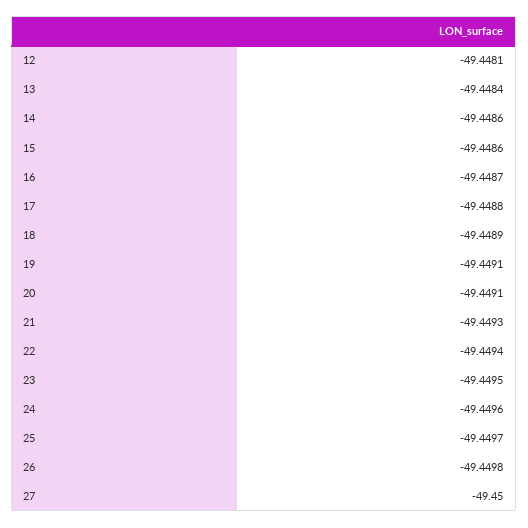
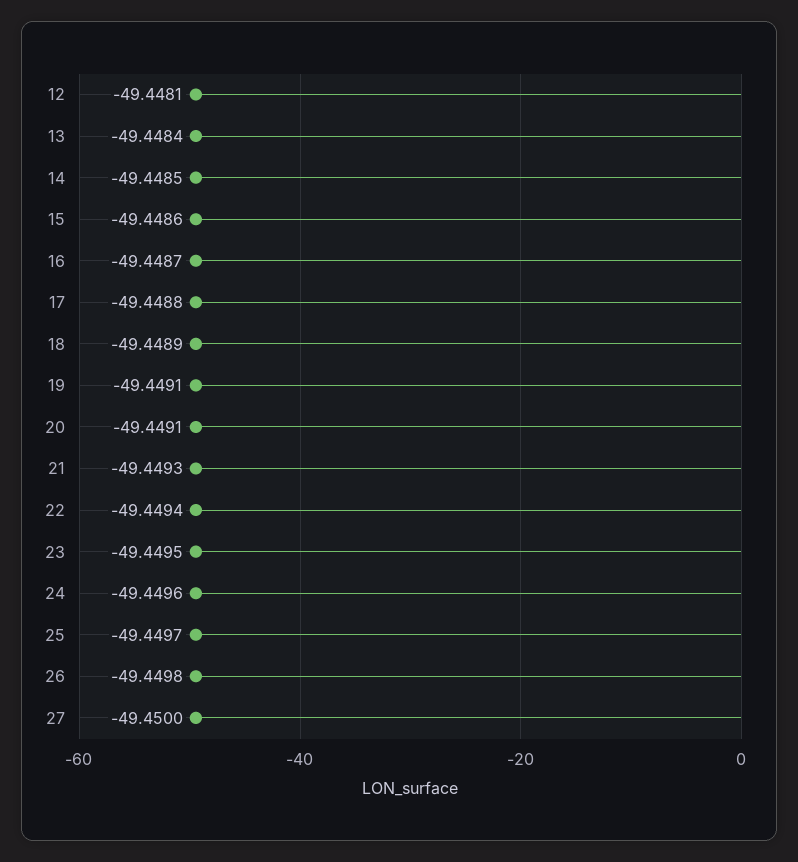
  {
    "12": -49.4481,
    "13": -49.4484,
-   "14": -49.4486,
+   "14": -49.4485,
    "15": -49.4486,
    "16": -49.4487,
    "17": -49.4488,
    "18": -49.4489,
    "19": -49.4491,
    "20": -49.4491,
    "21": -49.4493,
    "22": -49.4494,
    "23": -49.4495,
    "24": -49.4496,
    "25": -49.4497,
    "26": -49.4498,
    "27": -49.45
  }

